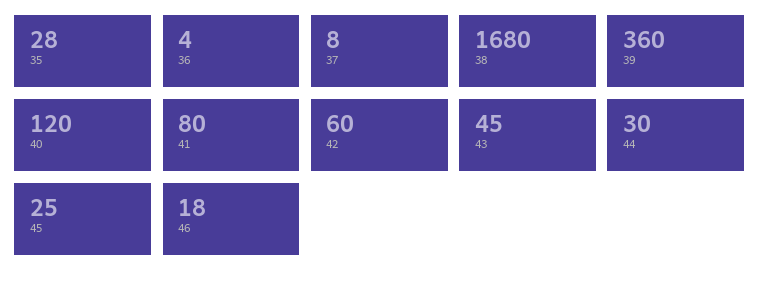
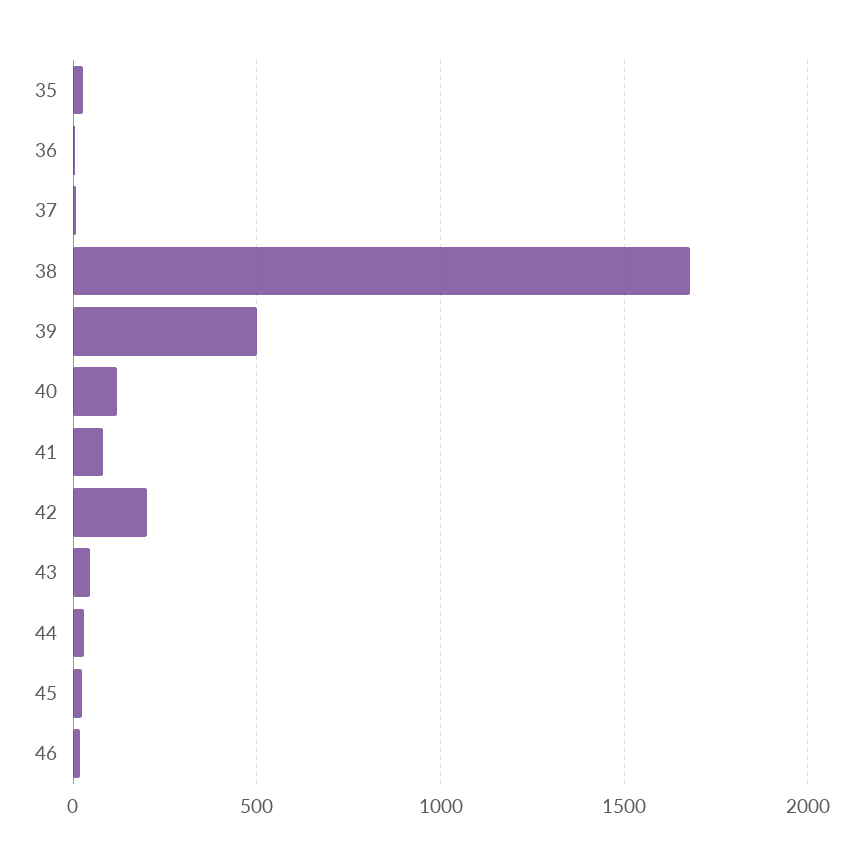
  {
    "35": 28,
    "36": 4,
    "37": 8,
    "38": 1680,
-   "39": 360,
+   "39": 500,
    "40": 120,
    "41": 80,
-   "42": 60,
+   "42": 200,
    "43": 45,
    "44": 30,
    "45": 25,
    "46": 18
  }

